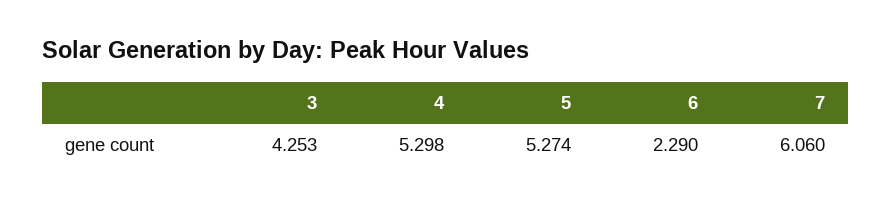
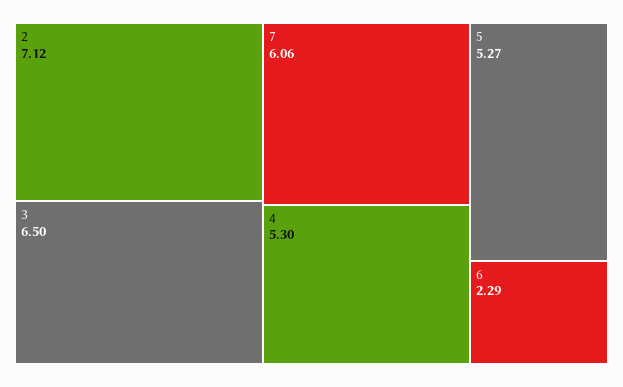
  {
-   "3": 4.253,
+   "3": 6.5,
    "4": 5.298,
    "5": 5.274,
    "6": 2.29,
-   "7": 6.06
+   "7": 6.06,
+   "2": 7.12
  }

